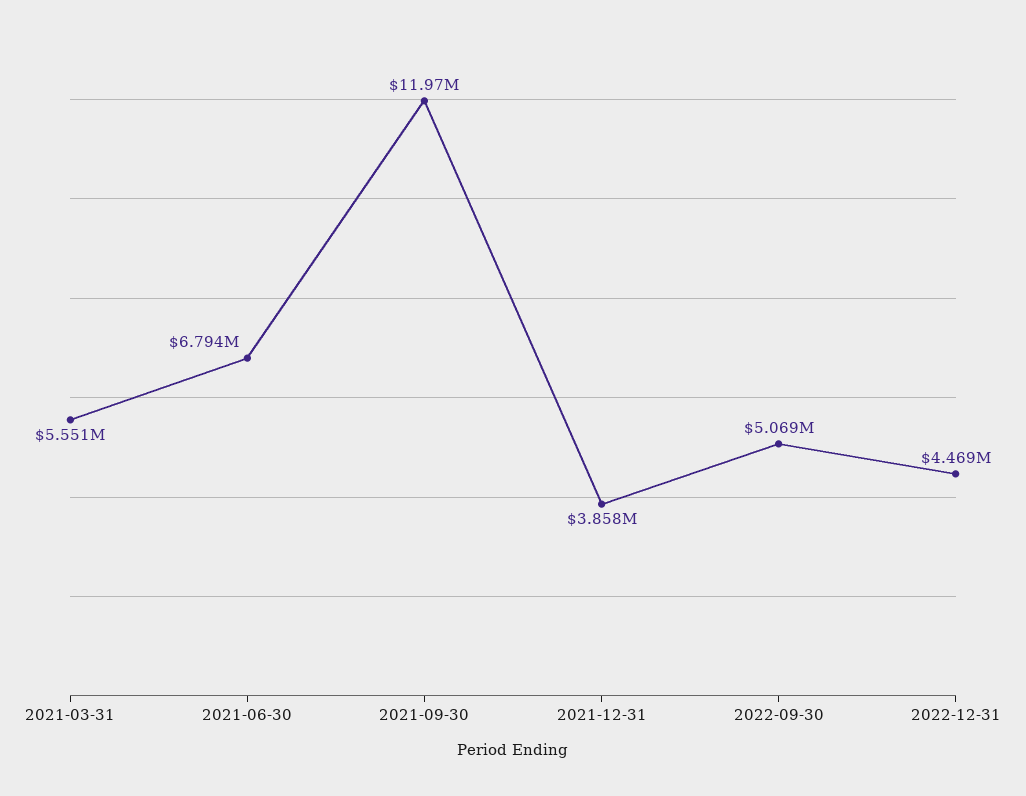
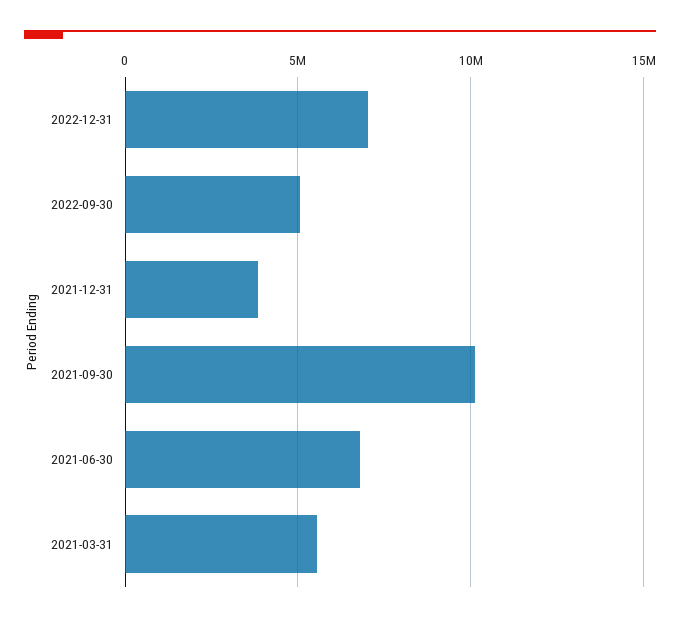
  {
    "2021-03-31": 5551000,
    "2021-06-30": 6794000,
-   "2021-09-30": 11970000,
+   "2021-09-30": 10000000,
    "2021-12-31": 3858000,
    "2022-09-30": 5069000,
-   "2022-12-31": 4469000
+   "2022-12-31": 7000000
  }

